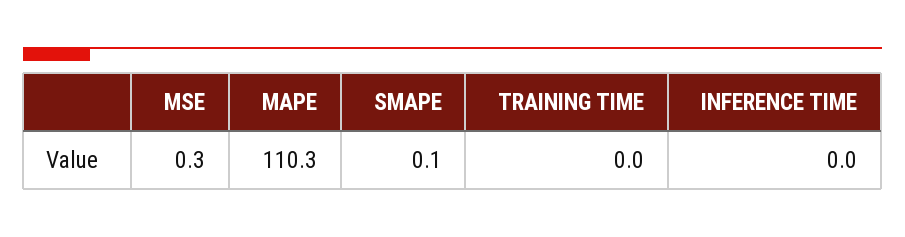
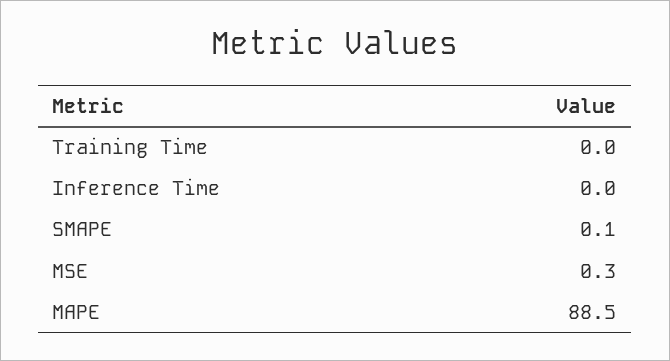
  {
    "MSE": 0.3,
-   "MAPE": 110.3,
+   "MAPE": 88.5,
    "SMAPE": 0.1,
    "TRAINING TIME": 0,
    "INFERENCE TIME": 0
  }

